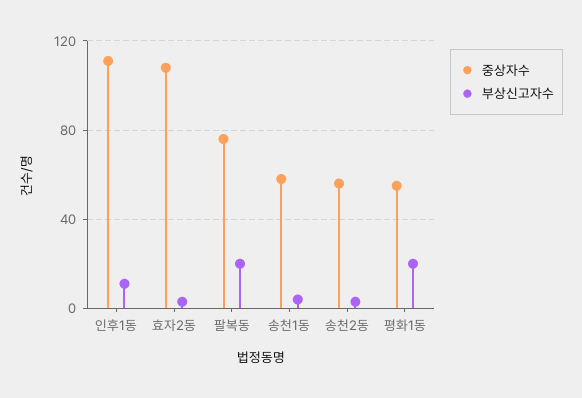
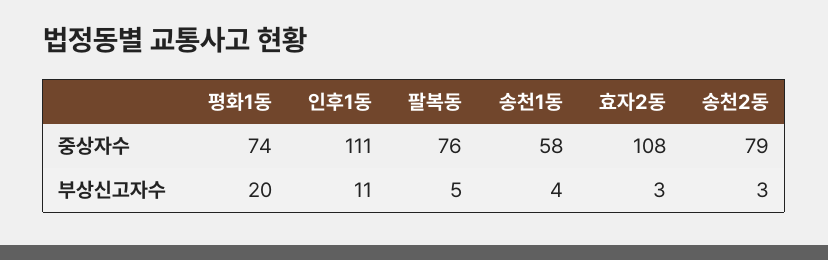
  {
    "중상자수": {
      "인후1동": 111,
      "효자2동": 108,
      "팔복동": 76,
      "송천1동": 58,
-     "송천2동": 55,
+     "송천2동": 79,
-     "평화1동": 55
+     "평화1동": 74
    },
    "부상신고자수": {
      "인후1동": 11,
      "효자2동": 3,
-     "팔복동": 20,
+     "팔복동": 5,
      "송천1동": 4,
      "송천2동": 3,
      "평화1동": 20
    }
  }

